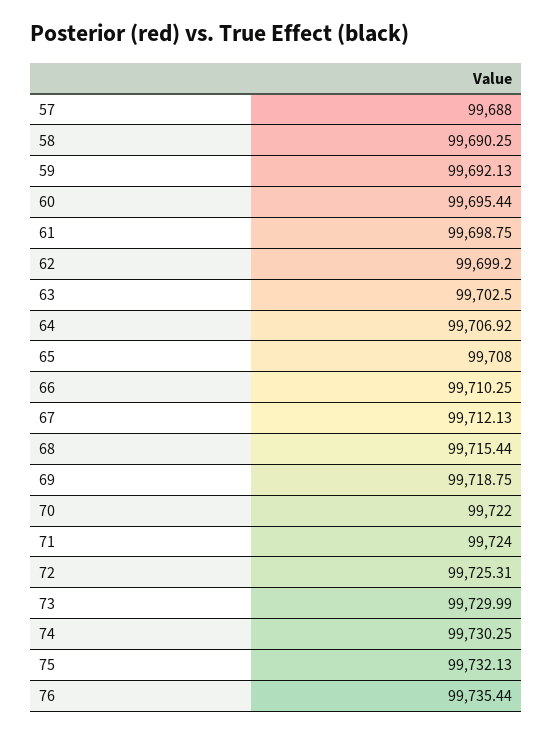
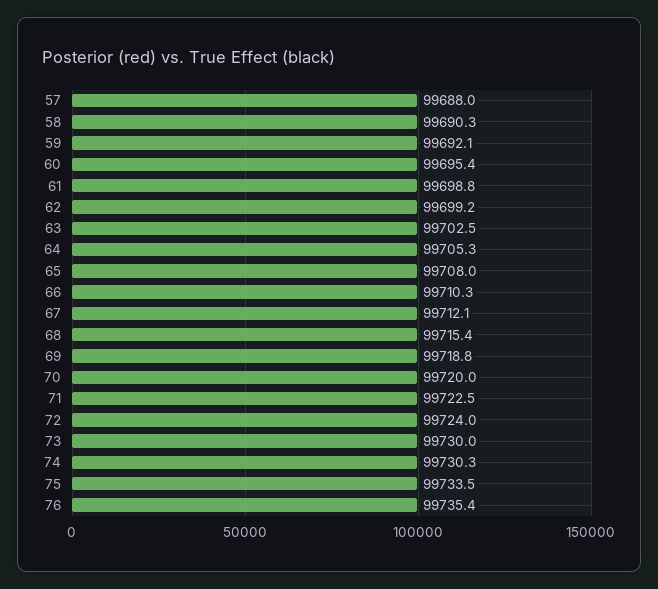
  {
    "57": 99688,
    "58": 99690.25,
    "59": 99692.13,
    "60": 99695.44,
    "61": 99698.75,
    "62": 99699.2,
    "63": 99702.5,
-   "64": 99706.92,
+   "64": 99705.3,
    "65": 99708,
    "66": 99710.25,
    "67": 99712.13,
    "68": 99715.44,
    "69": 99718.75,
-   "70": 99722,
+   "70": 99720,
-   "71": 99724,
+   "71": 99722.5,
-   "72": 99725.31,
+   "72": 99724,
    "73": 99729.99,
    "74": 99730.25,
-   "75": 99732.13,
+   "75": 99733.5,
    "76": 99735.44
  }

